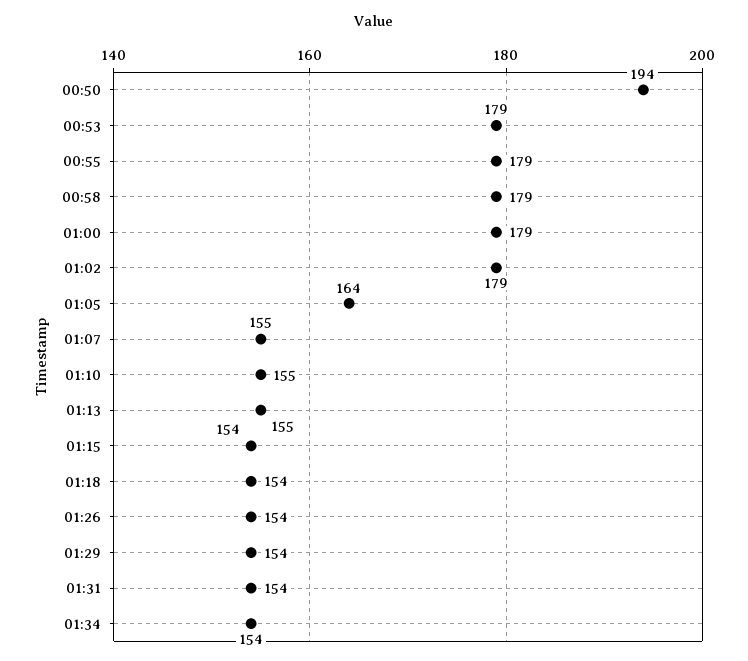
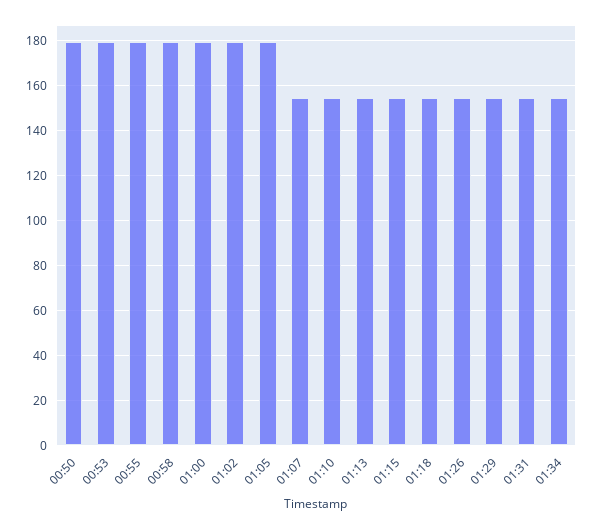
  {
-   "00:50": 194,
+   "00:50": 180,
    "00:53": 179,
    "00:55": 179,
    "00:58": 179,
    "01:00": 179,
    "01:02": 179,
-   "01:05": 164,
+   "01:05": 180,
    "01:07": 155,
    "01:10": 155,
    "01:13": 155,
    "01:15": 154,
    "01:18": 154,
    "01:26": 154,
    "01:29": 154,
    "01:31": 154,
    "01:34": 154
  }

